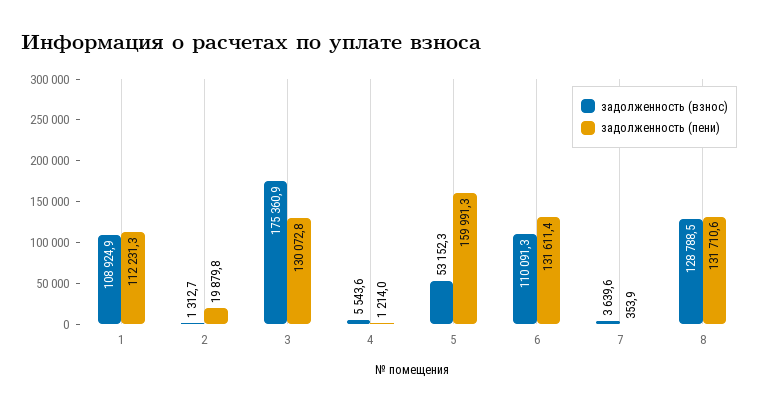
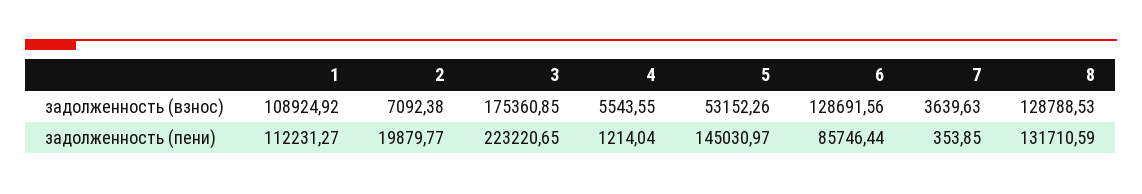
  {
    "задолженность (взнос)": {
      "1": 108924.92,
-     "2": 1312.7,
+     "2": 7092.38,
      "3": 175360.85,
      "4": 5543.55,
      "5": 53152.26,
-     "6": 110091.3,
+     "6": 128691.56,
      "7": 3639.63,
      "8": 128788.53
    },
    "задолженность (пени)": {
      "1": 112231.27,
      "2": 19879.77,
-     "3": 130072.8,
+     "3": 223220.65,
      "4": 1214.04,
-     "5": 159991.3,
+     "5": 145030.97,
-     "6": 131611.4,
+     "6": 85746.44,
      "7": 353.85,
      "8": 131710.59
    }
  }

